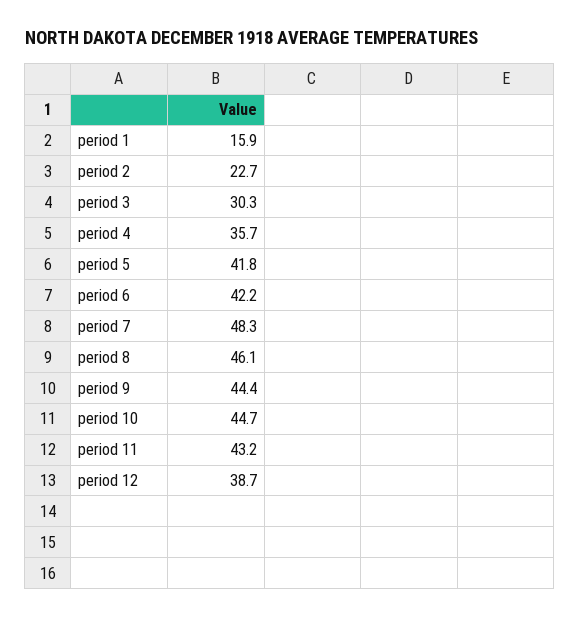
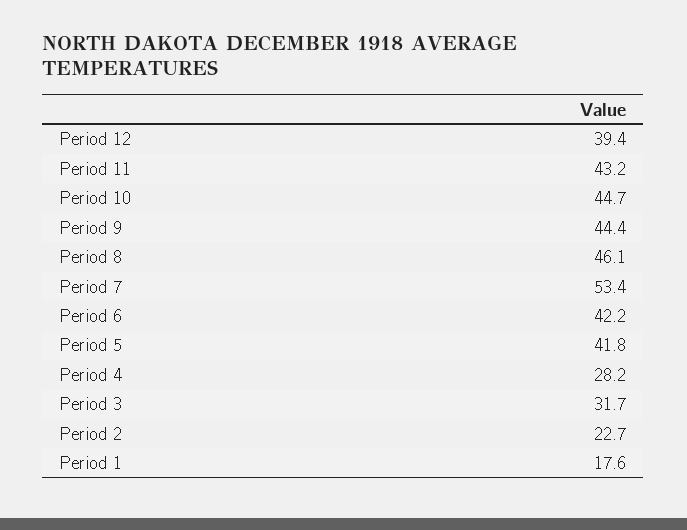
  {
-   "period 1": 15.9,
+   "period 1": 17.6,
    "period 2": 22.7,
-   "period 3": 30.3,
+   "period 3": 31.7,
-   "period 4": 35.7,
+   "period 4": 28.2,
    "period 5": 41.8,
    "period 6": 42.2,
-   "period 7": 48.3,
+   "period 7": 53.4,
    "period 8": 46.1,
    "period 9": 44.4,
    "period 10": 44.7,
    "period 11": 43.2,
-   "period 12": 38.7
+   "period 12": 39.4
  }

